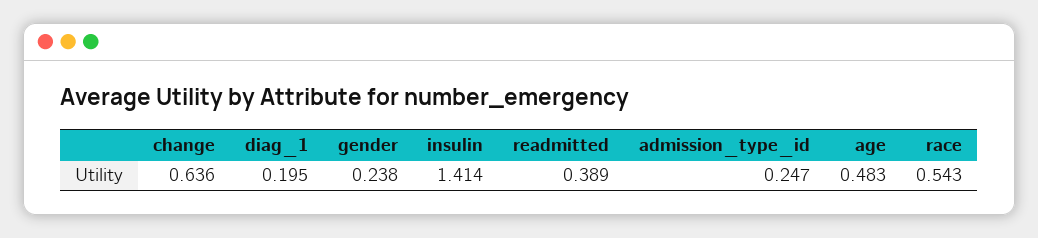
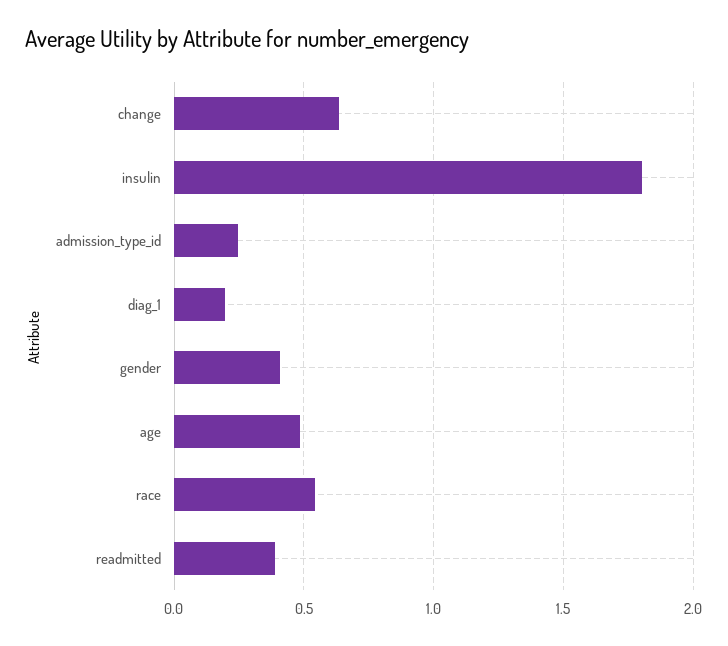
  {
    "change": 0.636,
    "diag_1": 0.195,
-   "gender": 0.238,
+   "gender": 0.4,
-   "insulin": 1.414,
+   "insulin": 1.8,
    "readmitted": 0.389,
    "admission_type_id": 0.247,
    "age": 0.483,
    "race": 0.543
  }

